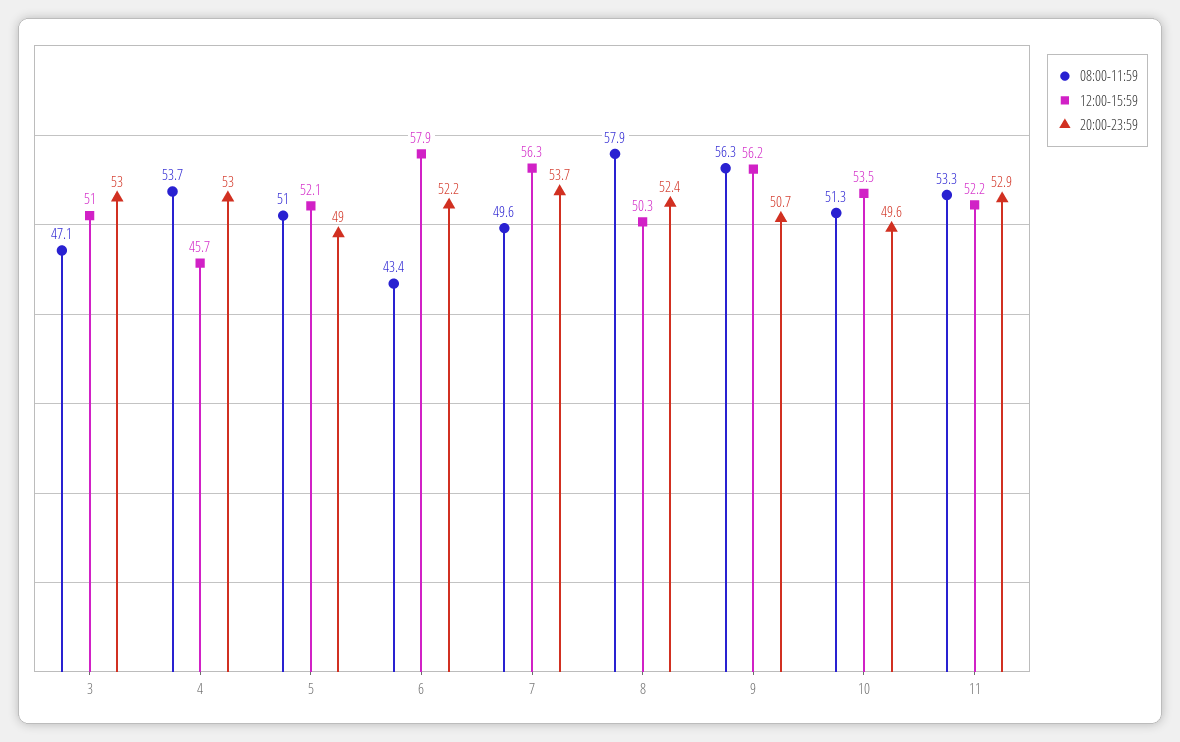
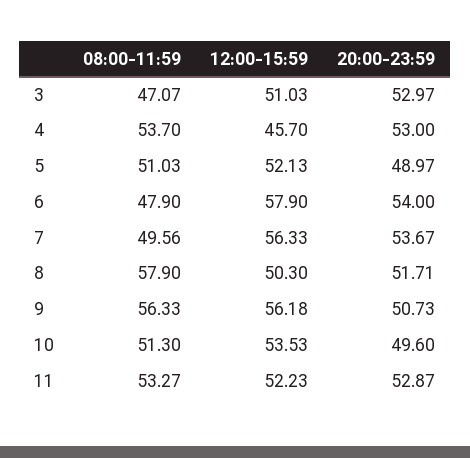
  {
    "08:00-11:59": {
      "3": 47.07,
      "4": 53.7,
      "5": 51.03,
-     "6": 43.4,
+     "6": 47.9,
      "7": 49.56,
      "8": 57.9,
      "9": 56.33,
      "10": 51.3,
      "11": 53.27
    },
    "12:00-15:59": {
      "3": 51.03,
      "4": 45.7,
      "5": 52.13,
      "6": 57.9,
      "7": 56.33,
      "8": 50.3,
      "9": 56.18,
      "10": 53.53,
      "11": 52.23
    },
    "20:00-23:59": {
      "3": 52.97,
      "4": 53,
      "5": 48.97,
-     "6": 52.2,
+     "6": 54,
      "7": 53.67,
-     "8": 52.4,
+     "8": 51.71,
      "9": 50.73,
      "10": 49.6,
      "11": 52.87
    }
  }

